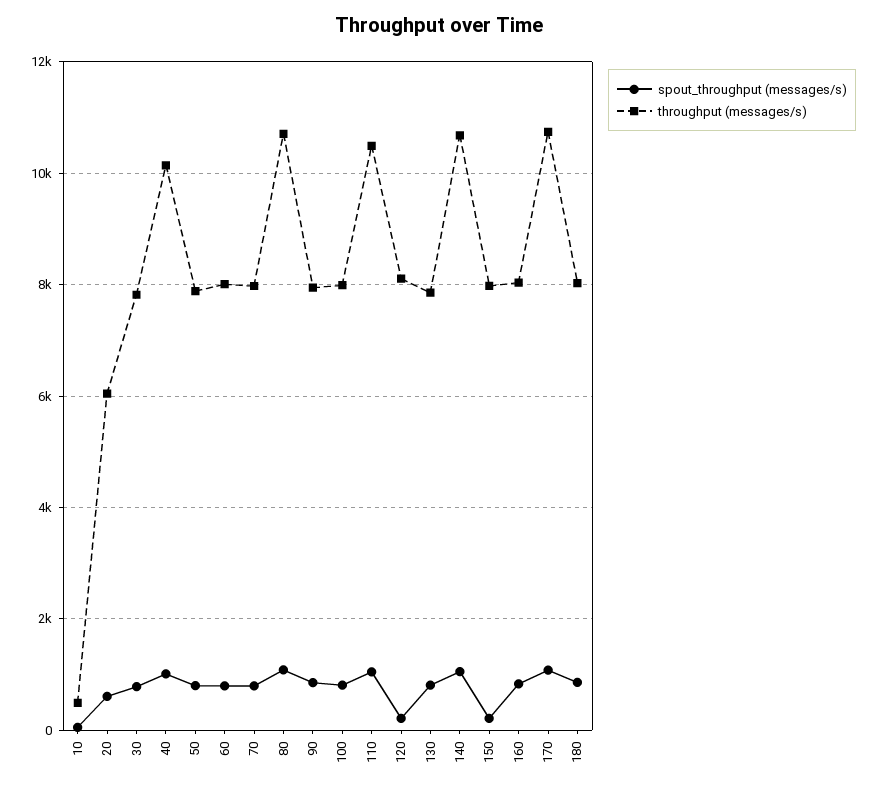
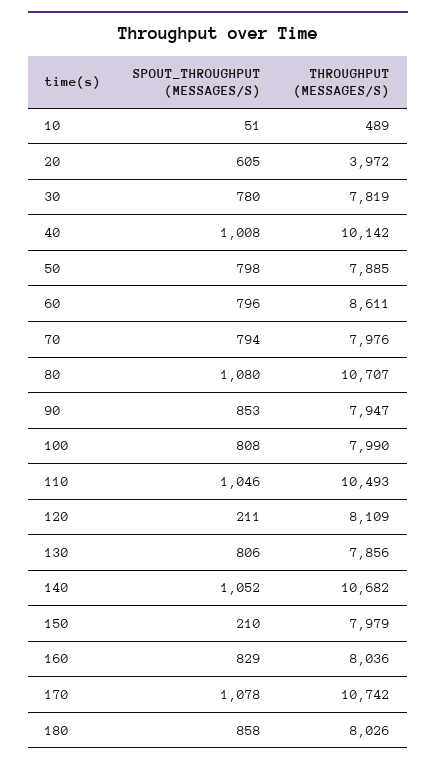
  {
    "spout_throughput (messages/s)": {
      "10": 51,
      "20": 605,
      "30": 780,
      "40": 1008,
      "50": 798,
      "60": 796,
      "70": 794,
      "80": 1080,
      "90": 853,
      "100": 808,
      "110": 1046,
      "120": 211,
      "130": 806,
      "140": 1052,
      "150": 210,
      "160": 829,
      "170": 1078,
      "180": 858
    },
    "throughput (messages/s)": {
      "10": 489,
-     "20": 6000,
+     "20": 3972,
      "30": 7819,
      "40": 10142,
      "50": 7885,
-     "60": 8000,
+     "60": 8611,
      "70": 7976,
      "80": 10707,
      "90": 7947,
      "100": 7990,
      "110": 10493,
      "120": 8109,
      "130": 7856,
      "140": 10682,
      "150": 7979,
      "160": 8036,
      "170": 10742,
      "180": 8026
    }
  }

